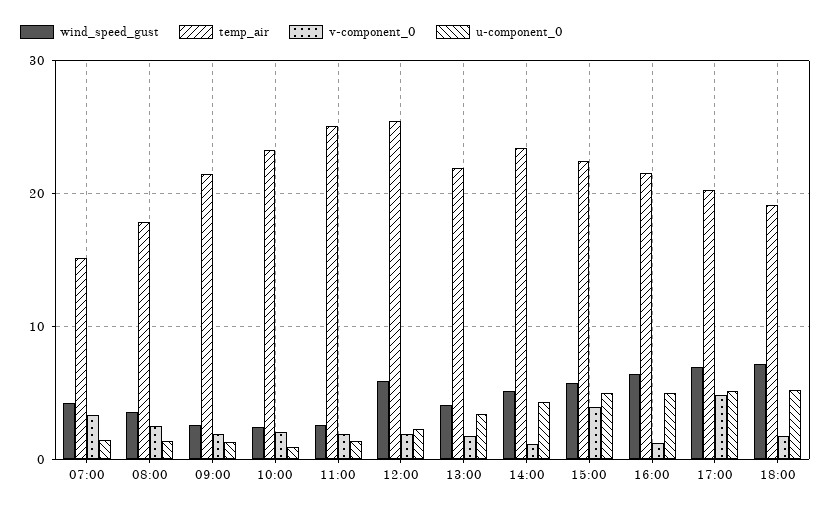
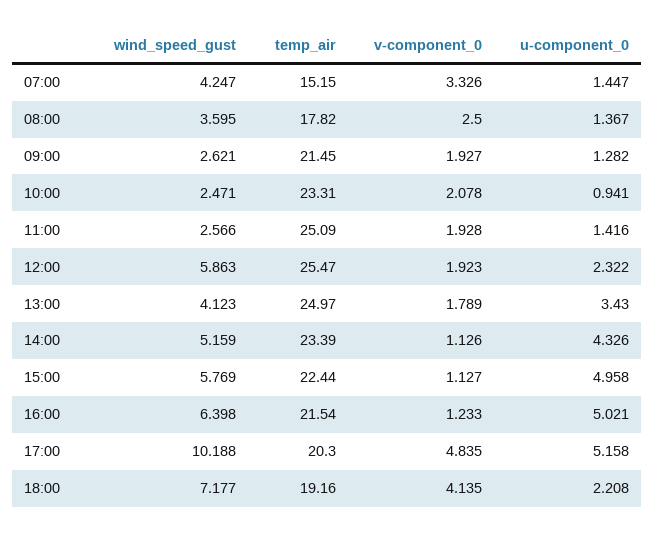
  {
    "wind_speed_gust": {
      "07:00": 4.247,
      "08:00": 3.595,
      "09:00": 2.621,
      "10:00": 2.471,
      "11:00": 2.566,
      "12:00": 5.863,
      "13:00": 4.123,
      "14:00": 5.159,
      "15:00": 5.769,
      "16:00": 6.398,
-     "17:00": 7,
+     "17:00": 10.188,
      "18:00": 7.177
    },
    "temp_air": {
      "07:00": 15.15,
      "08:00": 17.82,
      "09:00": 21.45,
      "10:00": 23.31,
      "11:00": 25.09,
      "12:00": 25.47,
-     "13:00": 22,
+     "13:00": 24.97,
      "14:00": 23.39,
      "15:00": 22.44,
      "16:00": 21.54,
      "17:00": 20.3,
      "18:00": 19.16
    },
    "v-component_0": {
      "07:00": 3.326,
      "08:00": 2.5,
      "09:00": 1.927,
      "10:00": 2.078,
      "11:00": 1.928,
      "12:00": 1.923,
      "13:00": 1.789,
      "14:00": 1.126,
-     "15:00": 4,
+     "15:00": 1.127,
      "16:00": 1.233,
      "17:00": 4.835,
-     "18:00": 2
+     "18:00": 4.135
    },
    "u-component_0": {
      "07:00": 1.447,
      "08:00": 1.367,
      "09:00": 1.282,
      "10:00": 0.941,
      "11:00": 1.416,
      "12:00": 2.322,
      "13:00": 3.43,
      "14:00": 4.326,
      "15:00": 4.958,
      "16:00": 5.021,
      "17:00": 5.158,
-     "18:00": 5
+     "18:00": 2.208
    }
  }

